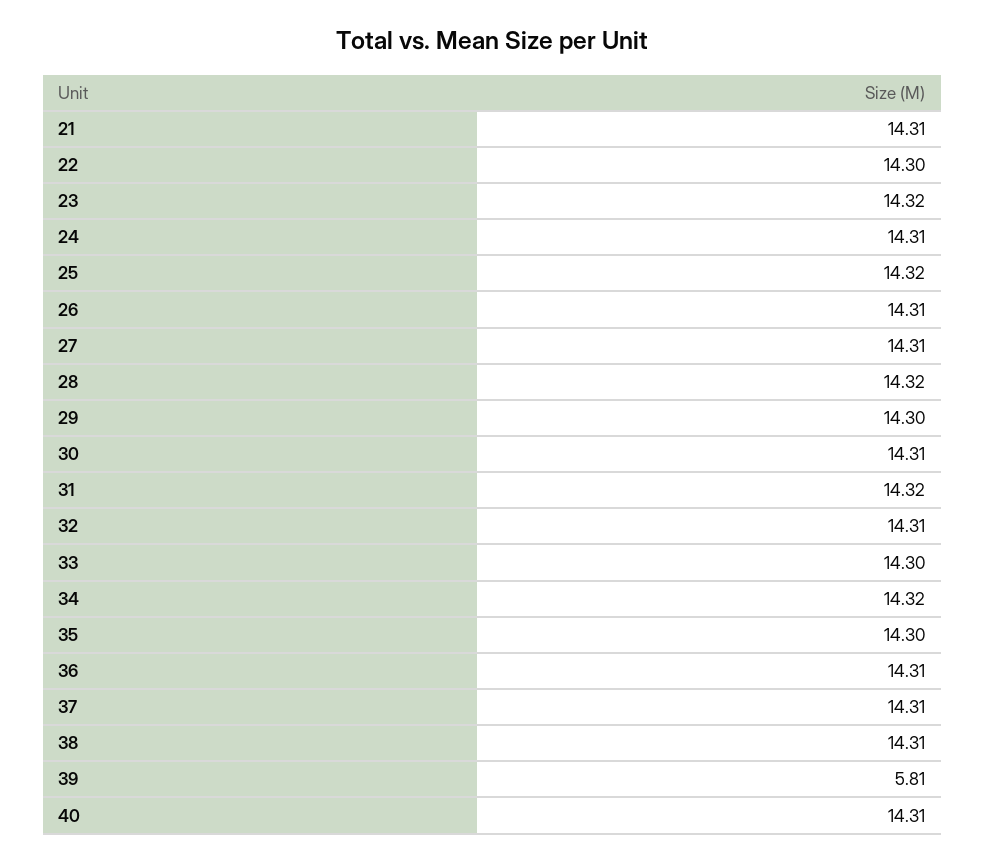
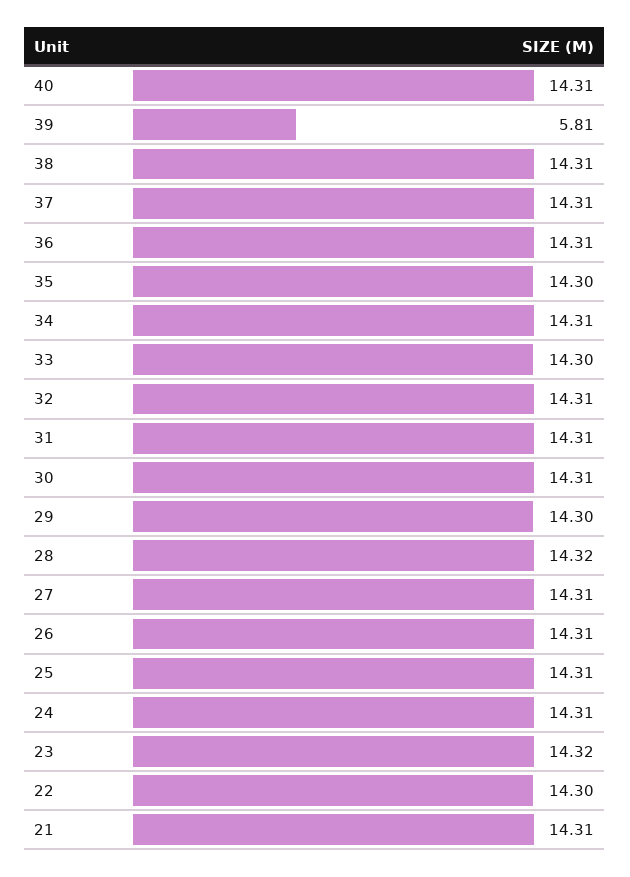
  {
    "21": 14.31,
    "22": 14.3,
    "23": 14.32,
    "24": 14.31,
-   "25": 14.32,
+   "25": 14.31,
    "26": 14.31,
    "27": 14.31,
    "28": 14.32,
    "29": 14.3,
    "30": 14.31,
-   "31": 14.32,
+   "31": 14.31,
    "32": 14.31,
    "33": 14.3,
-   "34": 14.32,
+   "34": 14.31,
    "35": 14.3,
    "36": 14.31,
    "37": 14.31,
    "38": 14.31,
    "39": 5.81,
    "40": 14.31
  }

